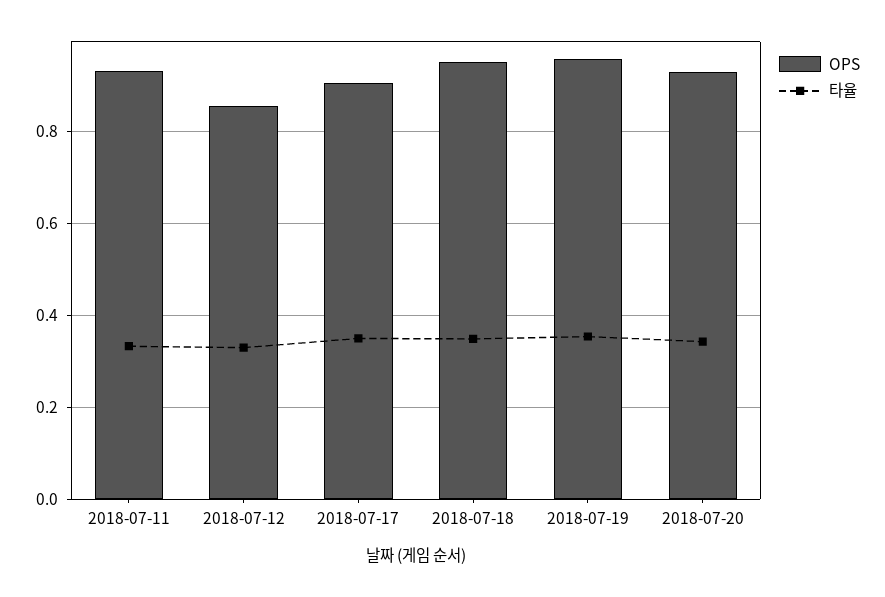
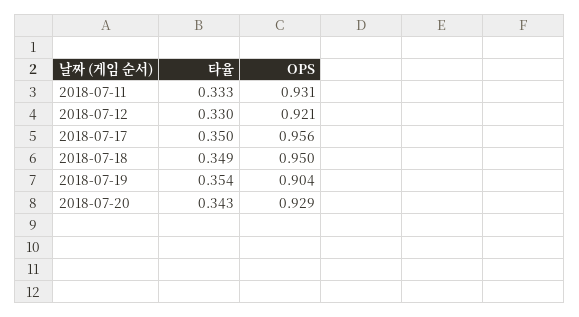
  {
    "OPS": {
      "2018-07-11": 0.931,
-     "2018-07-12": 0.86,
+     "2018-07-12": 0.921,
-     "2018-07-17": 0.9,
+     "2018-07-17": 0.956,
      "2018-07-18": 0.95,
-     "2018-07-19": 0.96,
+     "2018-07-19": 0.904,
      "2018-07-20": 0.929
    },
    "타율": {
      "2018-07-11": 0.333,
      "2018-07-12": 0.33,
      "2018-07-17": 0.35,
      "2018-07-18": 0.349,
      "2018-07-19": 0.354,
      "2018-07-20": 0.343
    }
  }

